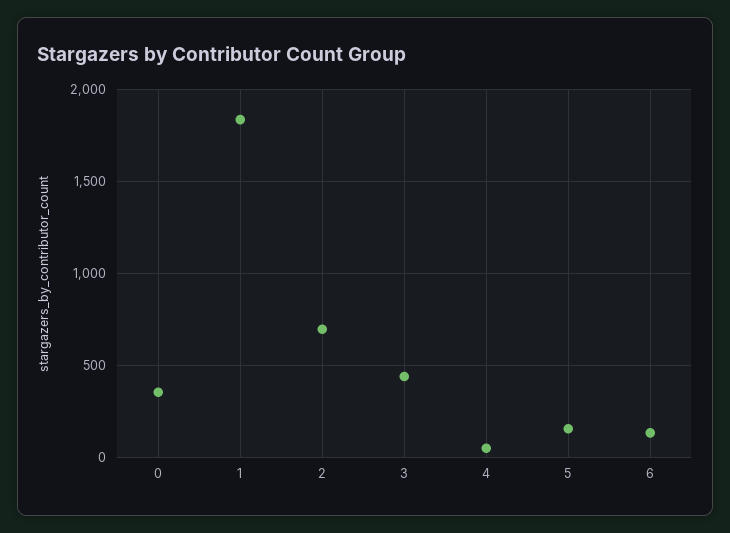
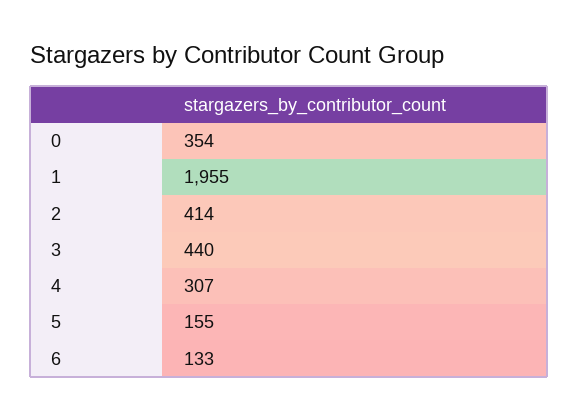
  {
    "0": 354,
-   "1": 1850,
+   "1": 1955,
-   "2": 700,
+   "2": 414,
    "3": 440,
-   "4": 50,
+   "4": 307,
    "5": 155,
    "6": 133
  }

